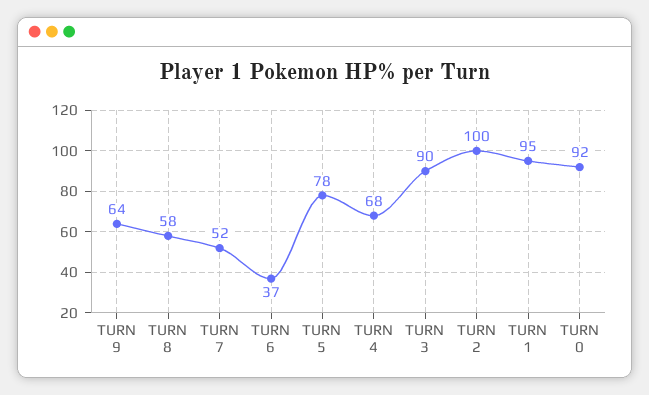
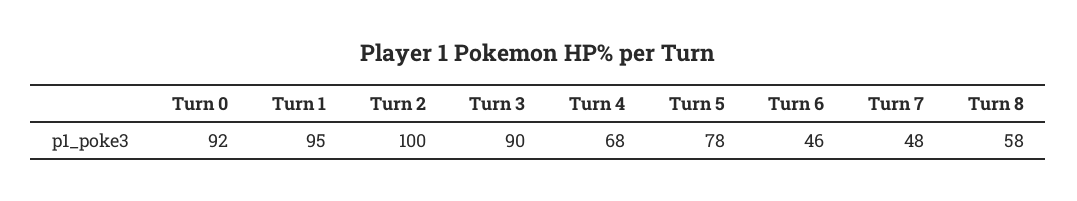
  {
-   "TURN 9": 64,
    "TURN 8": 58,
-   "TURN 7": 52,
+   "TURN 7": 48,
-   "TURN 6": 37,
+   "TURN 6": 46,
    "TURN 5": 78,
    "TURN 4": 68,
    "TURN 3": 90,
    "TURN 2": 100,
    "TURN 1": 95,
    "TURN 0": 92
  }

